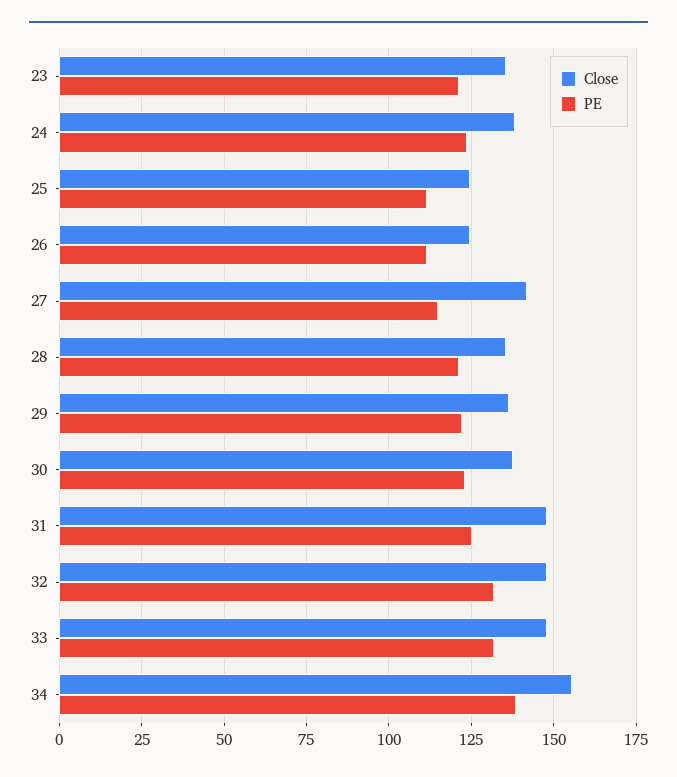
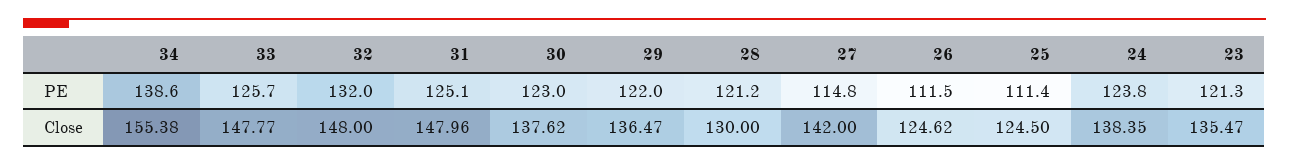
  {
    "Close": {
      "23": 135.47,
      "24": 138.35,
      "25": 124.5,
      "26": 124.62,
      "27": 142,
-     "28": 135,
+     "28": 130,
      "29": 136.47,
      "30": 137.62,
      "31": 147.96,
      "32": 148,
      "33": 147.77,
      "34": 155.38
    },
    "PE": {
      "23": 121.3,
      "24": 123.8,
      "25": 111.4,
      "26": 111.5,
      "27": 114.8,
      "28": 121.2,
      "29": 122,
      "30": 123,
      "31": 125.1,
      "32": 132,
-     "33": 132.5,
+     "33": 125.7,
      "34": 138.6
    }
  }

